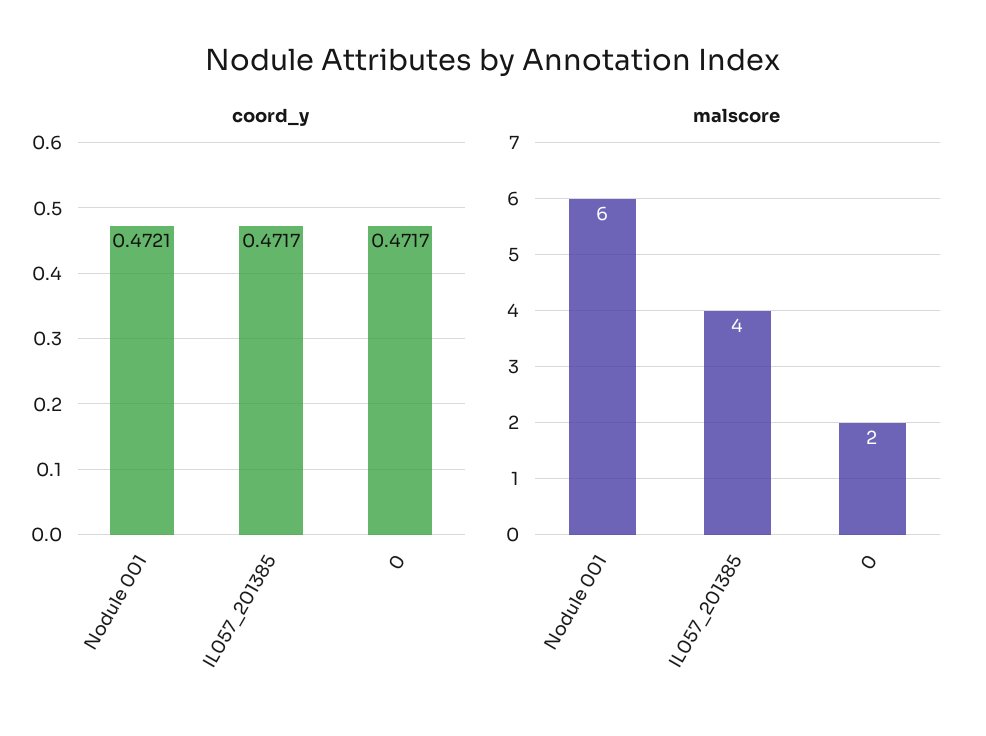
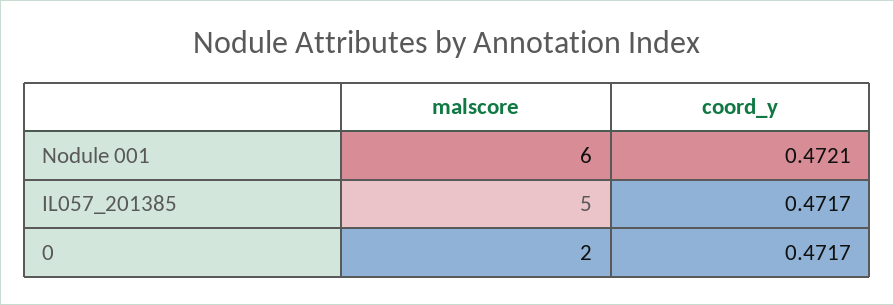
  {
    "coord_y": {
      "Nodule 001": 0.4721,
      "IL057_201385": 0.4717,
      "0": 0.4717
    },
    "malscore": {
      "Nodule 001": 6,
-     "IL057_201385": 4,
+     "IL057_201385": 5,
      "0": 2
    }
  }

